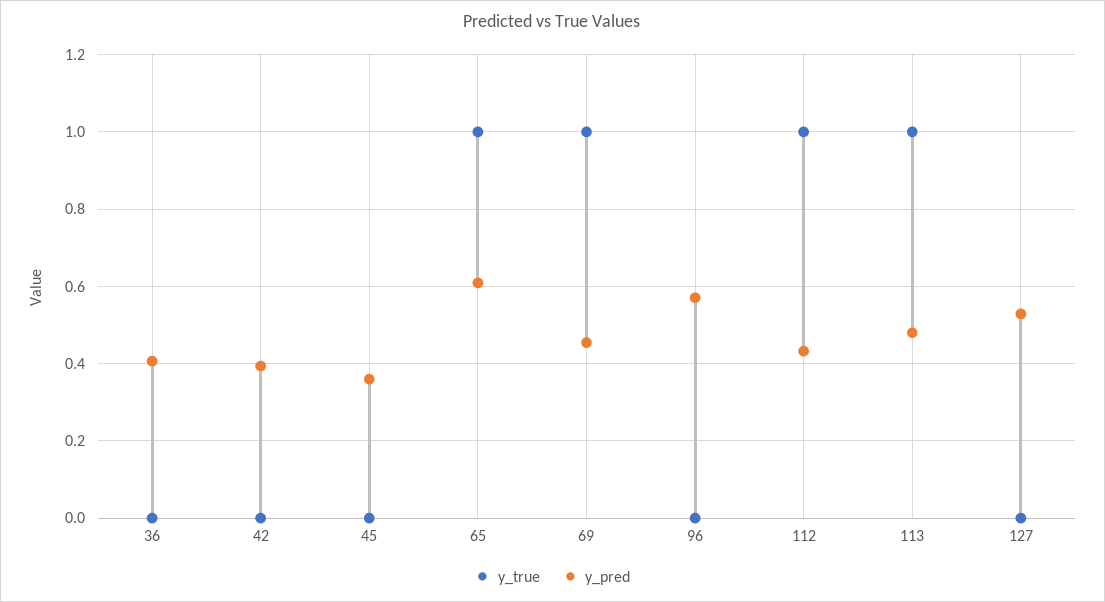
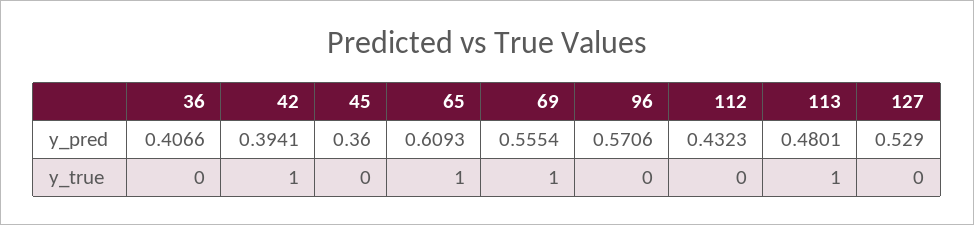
  {
    "y_true": {
      "36": 0,
-     "42": 0,
+     "42": 1,
      "45": 0,
      "65": 1,
      "69": 1,
      "96": 0,
-     "112": 1,
+     "112": 0,
      "113": 1,
      "127": 0
    },
    "y_pred": {
      "36": 0.4066,
      "42": 0.3941,
      "45": 0.36,
      "65": 0.6093,
-     "69": 0.46,
+     "69": 0.5554,
      "96": 0.5706,
      "112": 0.4323,
      "113": 0.4801,
      "127": 0.529
    }
  }

